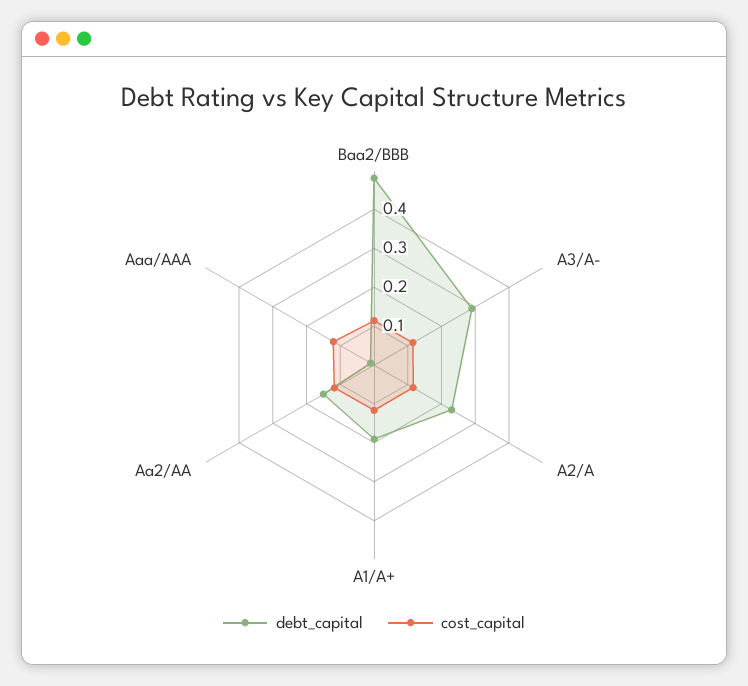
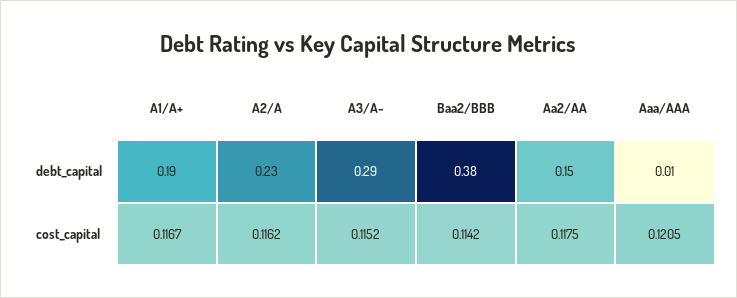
  {
    "debt_capital": {
-     "Baa2/BBB": 0.475,
+     "Baa2/BBB": 0.38,
      "A3/A-": 0.29,
      "A2/A": 0.23,
      "A1/A+": 0.19,
      "Aa2/AA": 0.15,
      "Aaa/AAA": 0.01
    },
    "cost_capital": {
      "Baa2/BBB": 0.1142,
      "A3/A-": 0.1152,
      "A2/A": 0.1162,
      "A1/A+": 0.1167,
      "Aa2/AA": 0.1175,
      "Aaa/AAA": 0.1205
    }
  }

